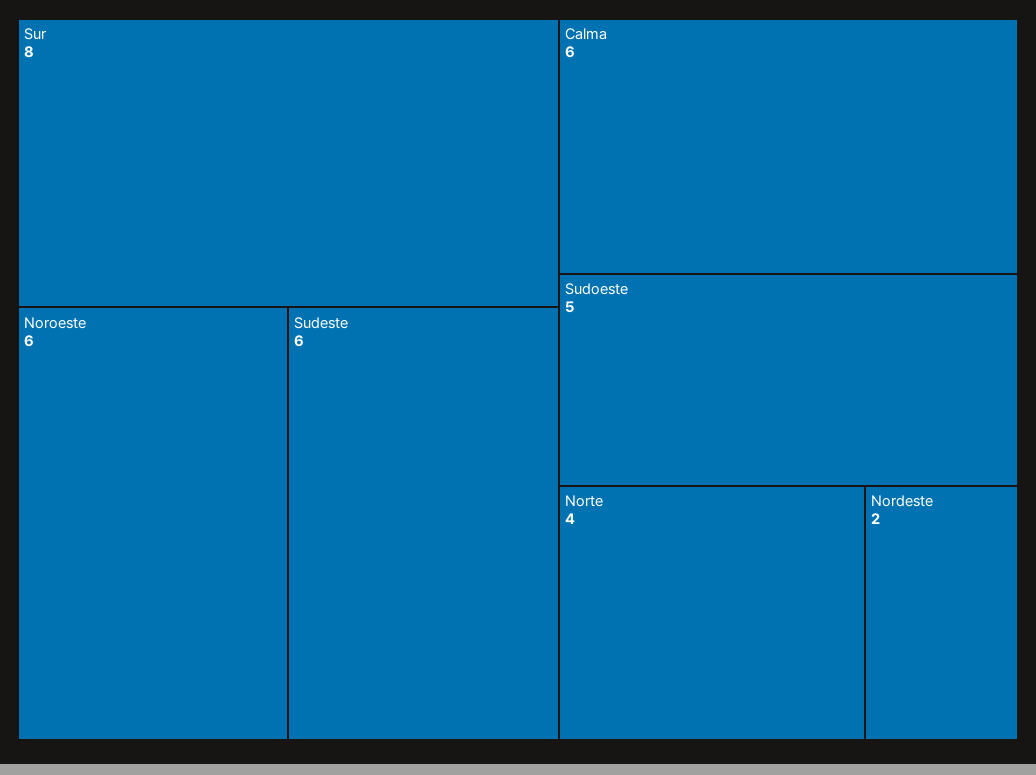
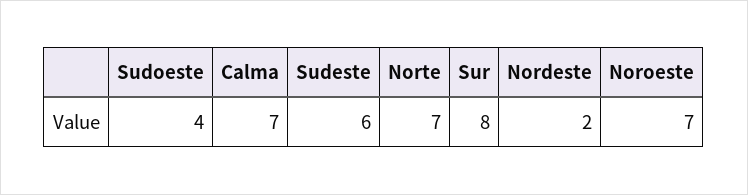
  {
    "Sur": 8,
-   "Noroeste": 6,
+   "Noroeste": 7,
    "Sudeste": 6,
-   "Calma": 6,
+   "Calma": 7,
-   "Sudoeste": 5,
+   "Sudoeste": 4,
-   "Norte": 4,
+   "Norte": 7,
    "Nordeste": 2
  }

